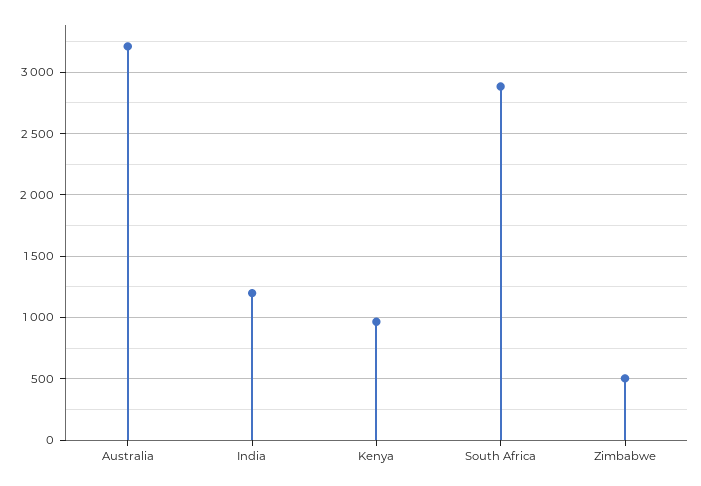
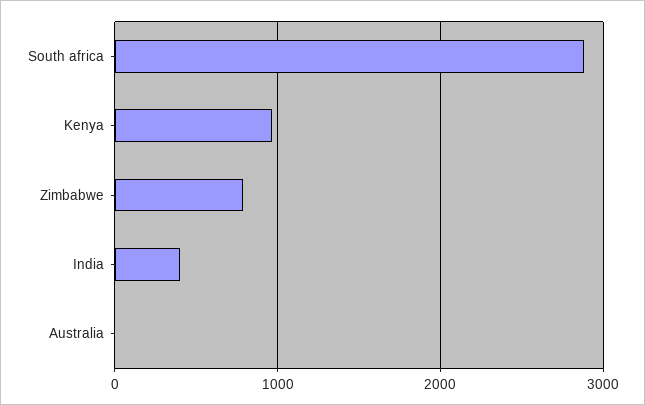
  {
-   "Australia": 3200,
+   "Australia": 0,
-   "India": 1200,
+   "India": 400,
    "Kenya": 950,
    "South Africa": 2900,
-   "Zimbabwe": 500
+   "Zimbabwe": 800
  }

